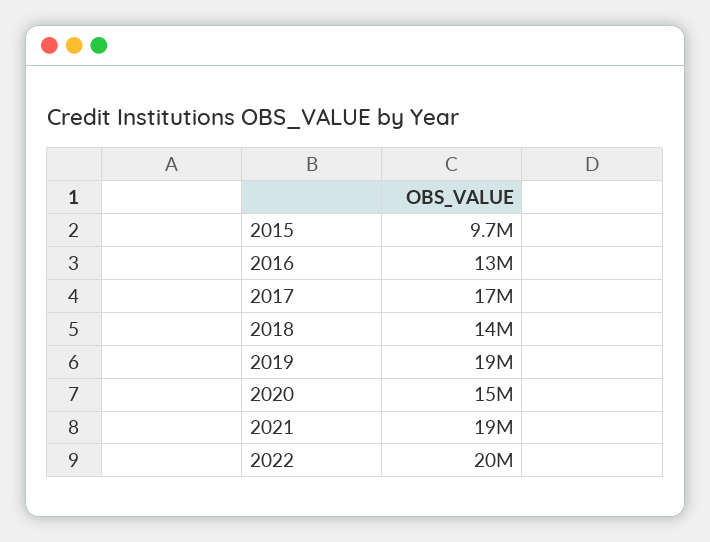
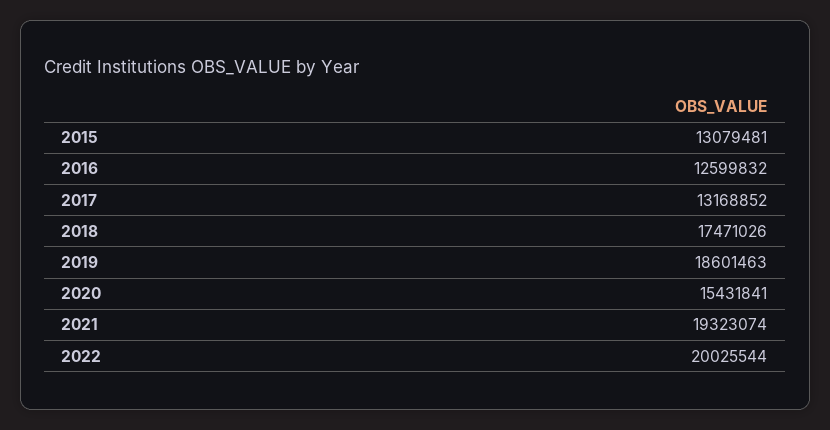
  {
-   "2015": 9700000,
+   "2015": 13079481,
    "2016": 12599832,
-   "2017": 17000000,
+   "2017": 13168852,
-   "2018": 14000000,
+   "2018": 17471026,
    "2019": 18601463,
    "2020": 15431841,
    "2021": 19323074,
    "2022": 20025544
  }

